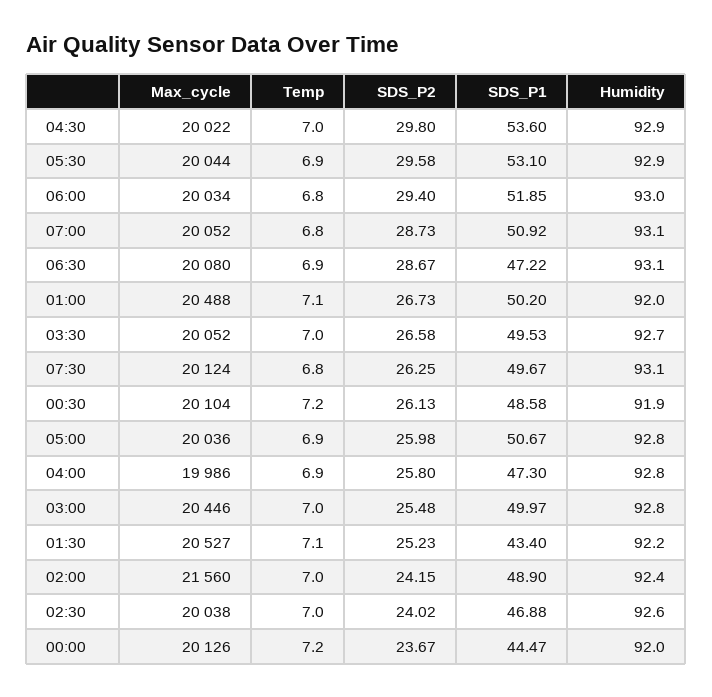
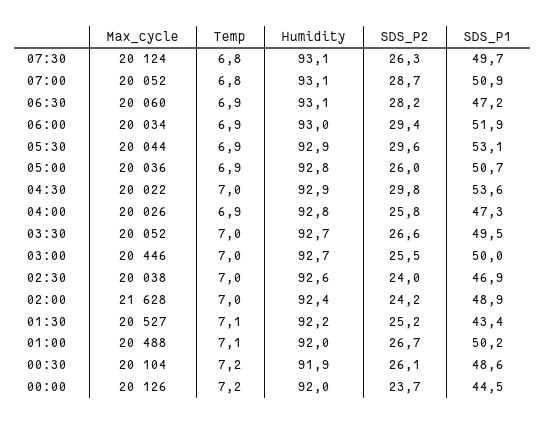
  {
    "Max_cycle": {
      "04:30": 20022,
      "05:30": 20044,
      "06:00": 20034,
      "07:00": 20052,
-     "06:30": 20080,
+     "06:30": 20060,
      "01:00": 20488,
      "03:30": 20052,
      "07:30": 20124,
      "00:30": 20104,
      "05:00": 20036,
-     "04:00": 19986,
+     "04:00": 20026,
      "03:00": 20446,
      "01:30": 20527,
-     "02:00": 21560,
+     "02:00": 21628,
      "02:30": 20038,
      "00:00": 20126
    },
    "Temp": {
      "04:30": 7,
      "05:30": 6.9,
-     "06:00": 6.8,
+     "06:00": 6.9,
      "07:00": 6.8,
      "06:30": 6.9,
      "01:00": 7.1,
      "03:30": 7,
      "07:30": 6.8,
      "00:30": 7.2,
      "05:00": 6.9,
      "04:00": 6.9,
      "03:00": 7,
      "01:30": 7.1,
      "02:00": 7,
      "02:30": 7,
      "00:00": 7.2
    },
    "SDS_P2": {
      "04:30": 29.8,
      "05:30": 29.58,
      "06:00": 29.4,
      "07:00": 28.73,
-     "06:30": 28.67,
+     "06:30": 28.2,
      "01:00": 26.73,
      "03:30": 26.58,
      "07:30": 26.25,
      "00:30": 26.13,
      "05:00": 25.98,
      "04:00": 25.8,
      "03:00": 25.48,
      "01:30": 25.23,
      "02:00": 24.15,
      "02:30": 24.02,
      "00:00": 23.67
    },
    "SDS_P1": {
      "04:30": 53.6,
      "05:30": 53.1,
      "06:00": 51.85,
      "07:00": 50.92,
      "06:30": 47.22,
      "01:00": 50.2,
      "03:30": 49.53,
      "07:30": 49.67,
      "00:30": 48.58,
      "05:00": 50.67,
      "04:00": 47.3,
      "03:00": 49.97,
      "01:30": 43.4,
      "02:00": 48.9,
      "02:30": 46.88,
      "00:00": 44.47
    },
    "Humidity": {
      "04:30": 92.9,
      "05:30": 92.9,
      "06:00": 93,
      "07:00": 93.1,
      "06:30": 93.1,
      "01:00": 92,
      "03:30": 92.7,
      "07:30": 93.1,
      "00:30": 91.9,
      "05:00": 92.8,
      "04:00": 92.8,
-     "03:00": 92.8,
+     "03:00": 92.7,
      "01:30": 92.2,
      "02:00": 92.4,
      "02:30": 92.6,
      "00:00": 92
    }
  }

